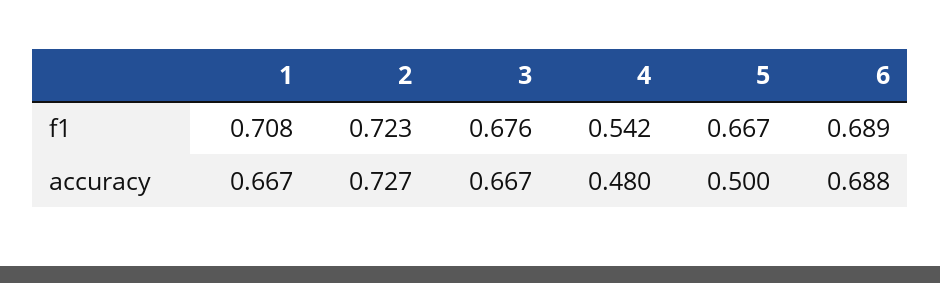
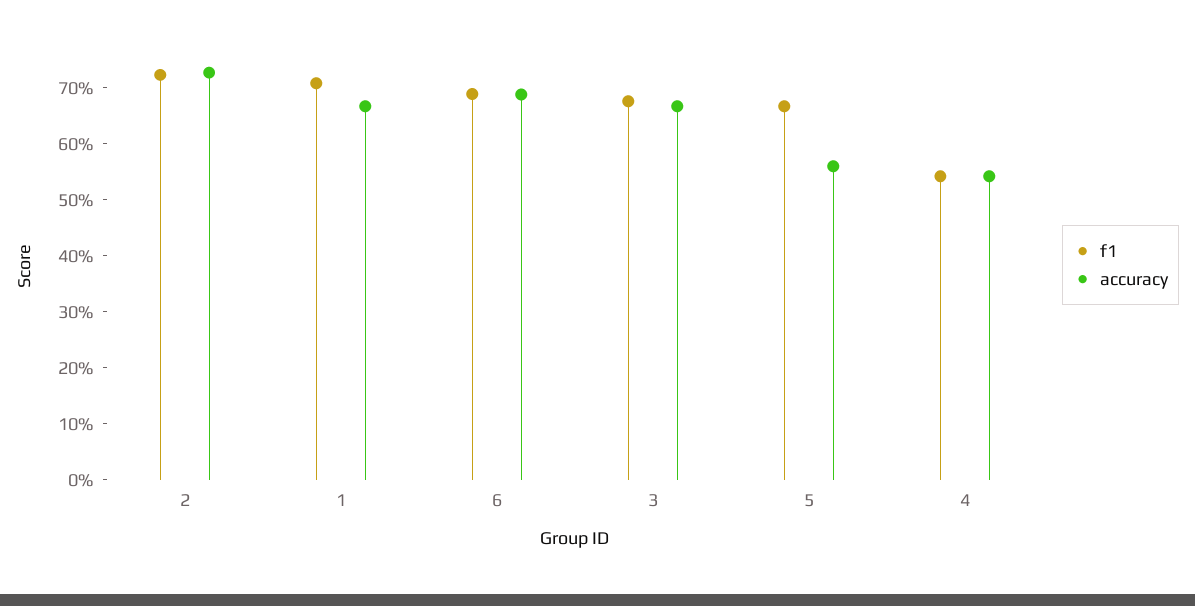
  {
    "f1": {
      "1": 0.708,
      "2": 0.723,
      "3": 0.676,
      "4": 0.542,
      "5": 0.667,
      "6": 0.689
    },
    "accuracy": {
      "1": 0.667,
      "2": 0.727,
      "3": 0.667,
-     "4": 0.48,
+     "4": 0.54,
-     "5": 0.5,
+     "5": 0.56,
      "6": 0.688
    }
  }

